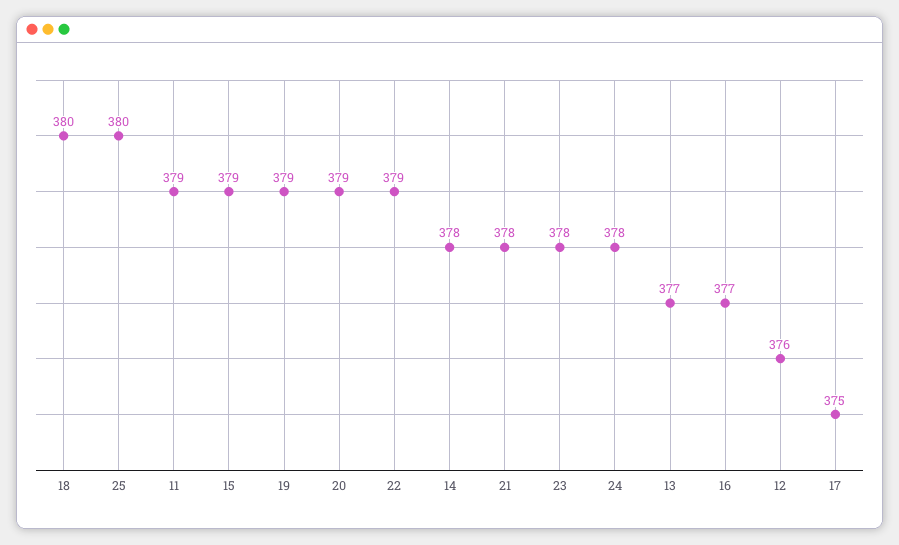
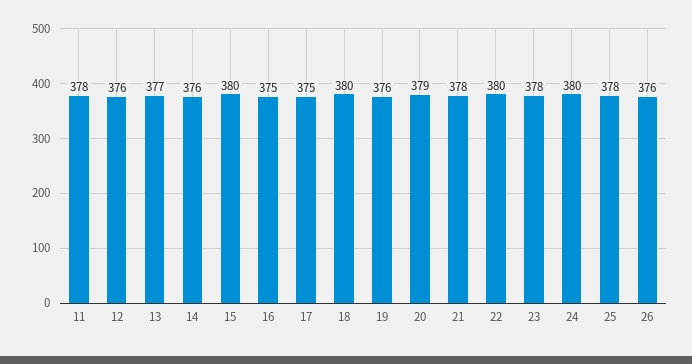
  {
    "18": 380,
-   "25": 380,
+   "25": 378,
-   "11": 379,
+   "11": 378,
-   "15": 379,
+   "15": 380,
-   "19": 379,
+   "19": 376,
    "20": 379,
-   "22": 379,
+   "22": 380,
-   "14": 378,
+   "14": 376,
    "21": 378,
    "23": 378,
-   "24": 378,
+   "24": 380,
    "13": 377,
-   "16": 377,
+   "16": 375,
    "12": 376,
-   "17": 375
+   "17": 375,
+   "26": 376
  }

